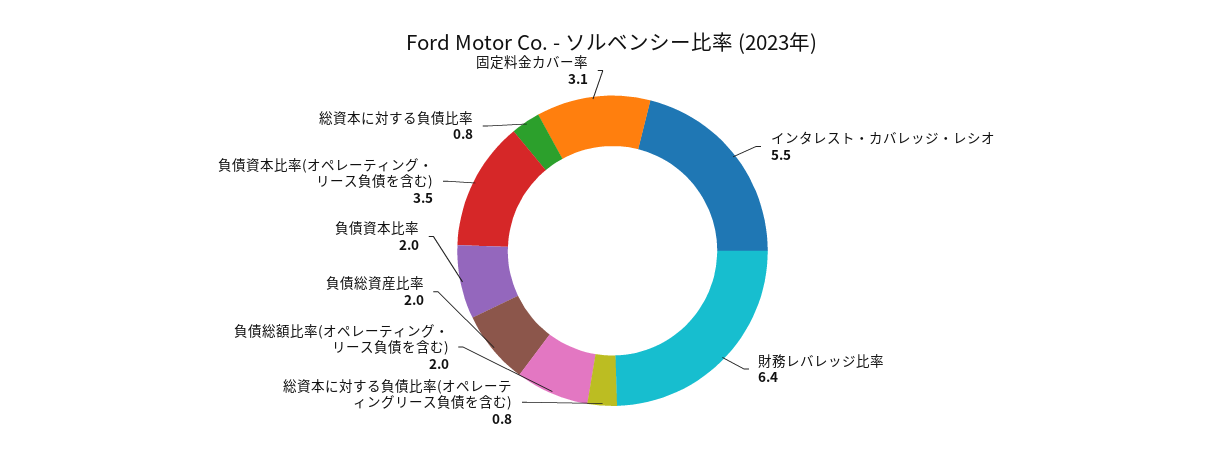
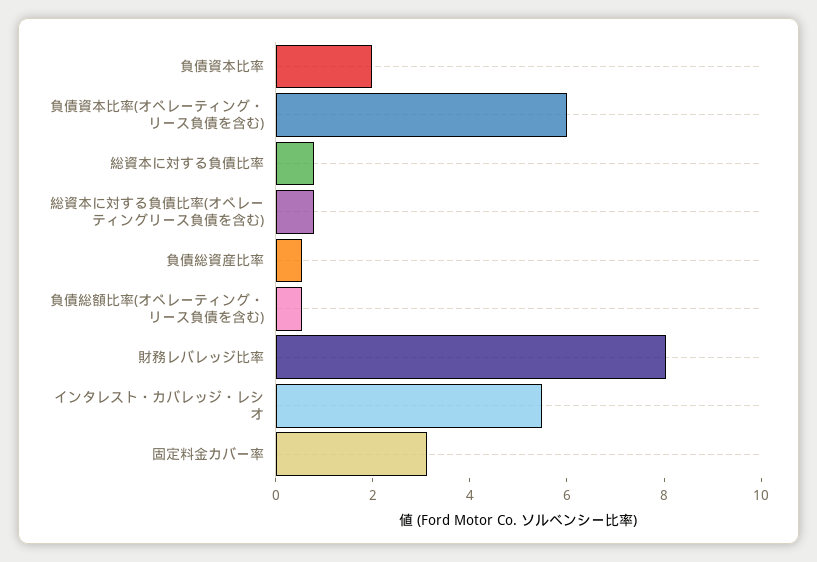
  {
    "インタレスト・カバレッジ・レシオ": 5.5,
-   "財務レバレッジ比率": 6.4,
+   "財務レバレッジ比率": 8,
    "総資本に対する負債比率(オペレーティングリース負債を含む)": 0.8,
-   "負債総額比率(オペレーティング・リース負債を含む)": 2,
+   "負債総額比率(オペレーティング・リース負債を含む)": 0.5,
-   "負債総資産比率": 2,
+   "負債総資産比率": 0.5,
    "負債資本比率": 2,
-   "負債資本比率(オペレーティング・リース負債を含む)": 3.5,
+   "負債資本比率(オペレーティング・リース負債を含む)": 6,
    "総資本に対する負債比率": 0.8,
    "固定料金カバー率": 3.1
  }

